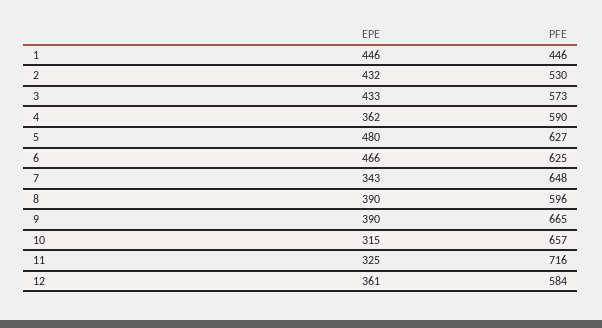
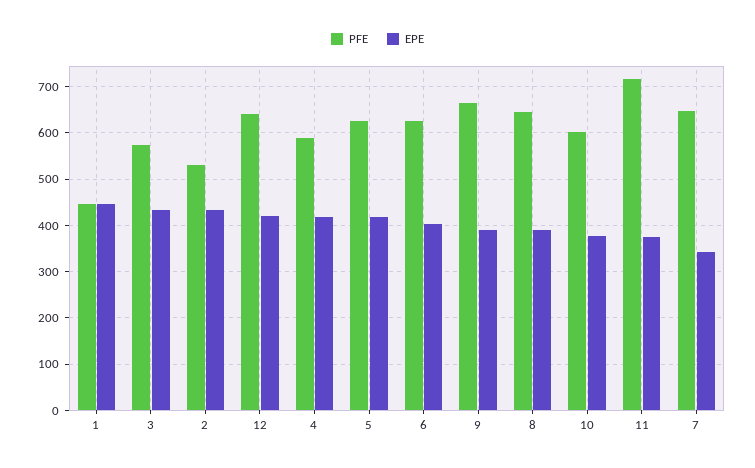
  {
    "EPE": {
      "1": 446,
      "2": 432,
      "3": 433,
-     "4": 362,
+     "4": 420,
-     "5": 480,
+     "5": 420,
-     "6": 466,
+     "6": 400,
      "7": 343,
      "8": 390,
      "9": 390,
-     "10": 315,
+     "10": 380,
-     "11": 325,
+     "11": 380,
-     "12": 361
+     "12": 420
    },
    "PFE": {
      "1": 446,
      "2": 530,
      "3": 573,
      "4": 590,
      "5": 627,
      "6": 625,
      "7": 648,
-     "8": 596,
+     "8": 640,
      "9": 665,
-     "10": 657,
+     "10": 600,
      "11": 716,
-     "12": 584
+     "12": 640
    }
  }

